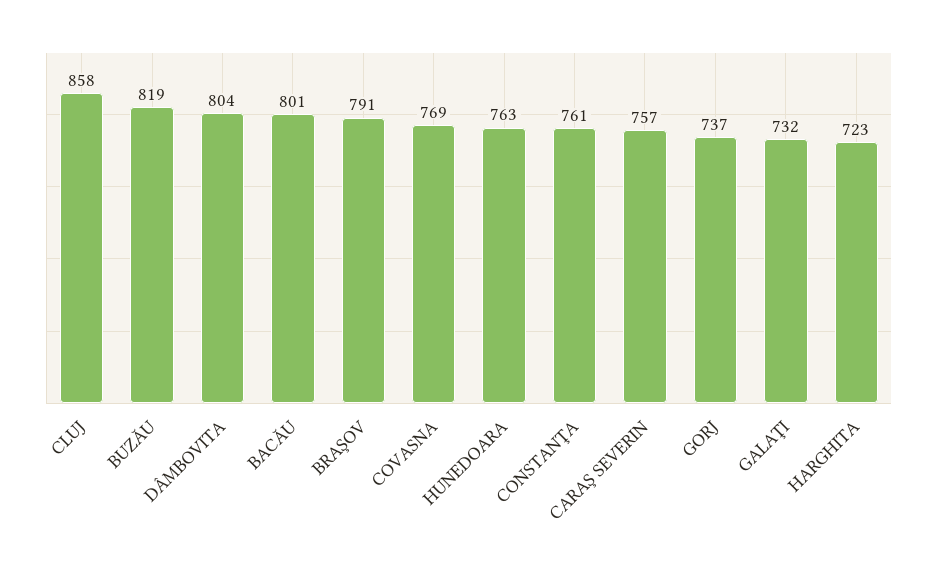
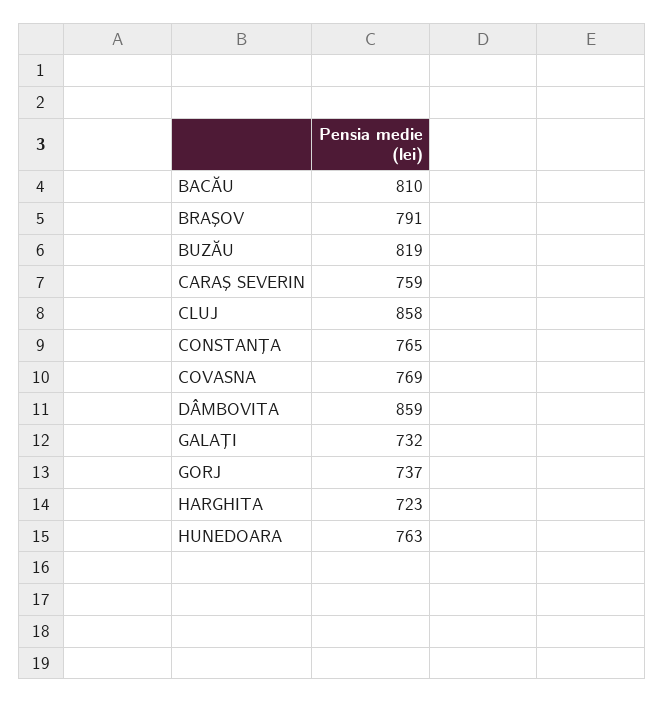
  {
    "CLUJ": 858,
    "BUZĂU": 819,
-   "DÂMBOVITA": 804,
+   "DÂMBOVITA": 859,
-   "BACĂU": 801,
+   "BACĂU": 810,
    "BRAŞOV": 791,
    "COVASNA": 769,
    "HUNEDOARA": 763,
-   "CONSTANŢA": 761,
+   "CONSTANŢA": 765,
-   "CARAŞ SEVERIN": 757,
+   "CARAŞ SEVERIN": 759,
    "GORJ": 737,
    "GALAŢI": 732,
    "HARGHITA": 723
  }

